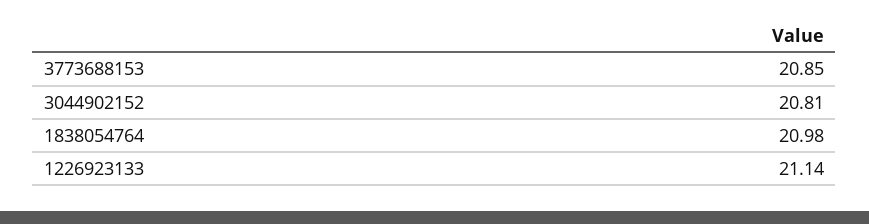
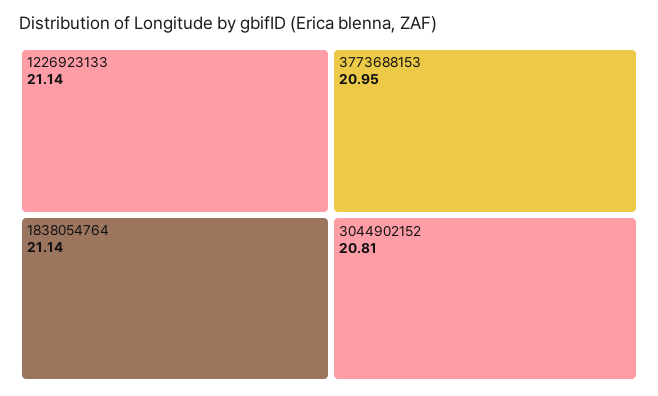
  {
-   "3773688153": 20.85,
+   "3773688153": 20.95,
    "3044902152": 20.81,
-   "1838054764": 20.98,
+   "1838054764": 21.14,
    "1226923133": 21.14
  }

